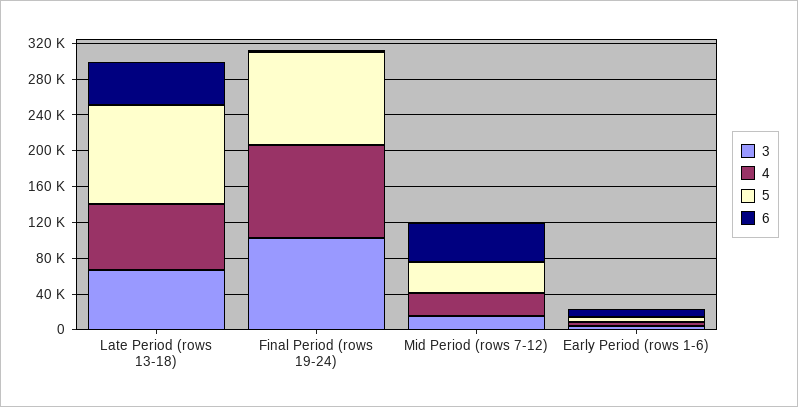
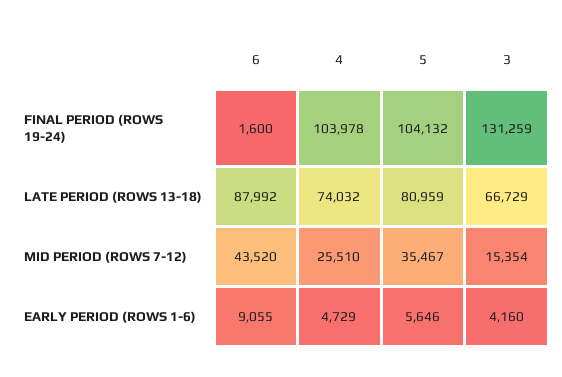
  {
    "3": {
      "Late Period (rows 13-18)": 66729,
-     "Final Period (rows 19-24)": 100000,
+     "Final Period (rows 19-24)": 131259,
      "Mid Period (rows 7-12)": 15354,
      "Early Period (rows 1-6)": 4160
    },
    "4": {
      "Late Period (rows 13-18)": 74032,
      "Final Period (rows 19-24)": 103978,
      "Mid Period (rows 7-12)": 25510,
      "Early Period (rows 1-6)": 4729
    },
    "5": {
-     "Late Period (rows 13-18)": 110000,
+     "Late Period (rows 13-18)": 80959,
      "Final Period (rows 19-24)": 104132,
      "Mid Period (rows 7-12)": 35467,
      "Early Period (rows 1-6)": 5646
    },
    "6": {
-     "Late Period (rows 13-18)": 50000,
+     "Late Period (rows 13-18)": 87992,
      "Final Period (rows 19-24)": 1600,
      "Mid Period (rows 7-12)": 43520,
      "Early Period (rows 1-6)": 9055
    }
  }

